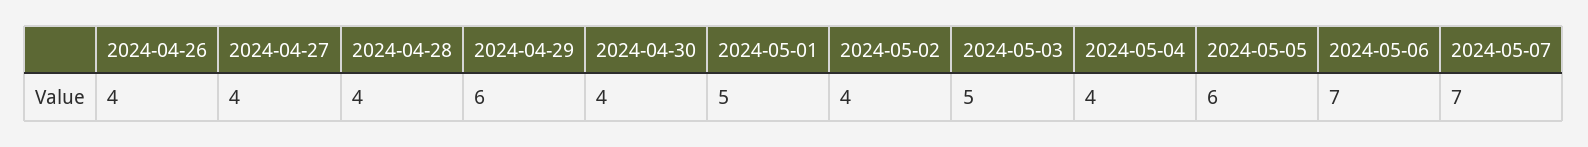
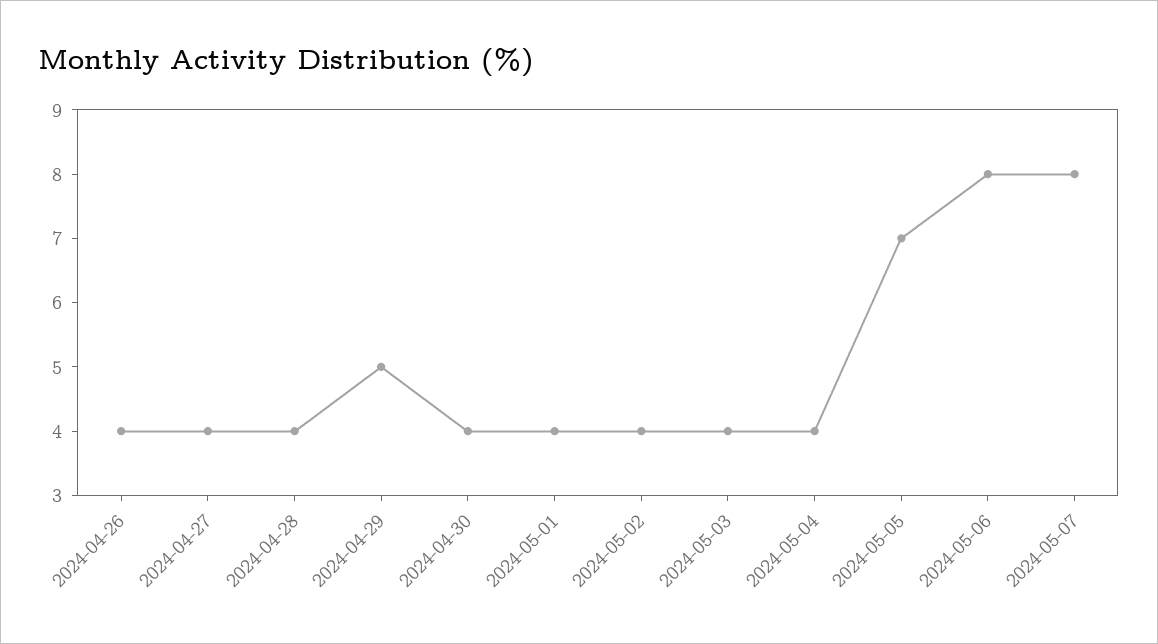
  {
    "2024-04-26": 4,
    "2024-04-27": 4,
    "2024-04-28": 4,
-   "2024-04-29": 6,
+   "2024-04-29": 5,
    "2024-04-30": 4,
-   "2024-05-01": 5,
+   "2024-05-01": 4,
    "2024-05-02": 4,
-   "2024-05-03": 5,
+   "2024-05-03": 4,
    "2024-05-04": 4,
-   "2024-05-05": 6,
+   "2024-05-05": 7,
-   "2024-05-06": 7,
+   "2024-05-06": 8,
-   "2024-05-07": 7
+   "2024-05-07": 8
  }

